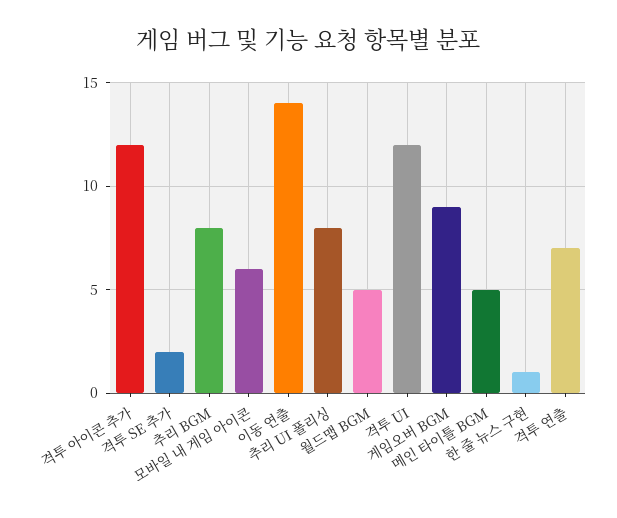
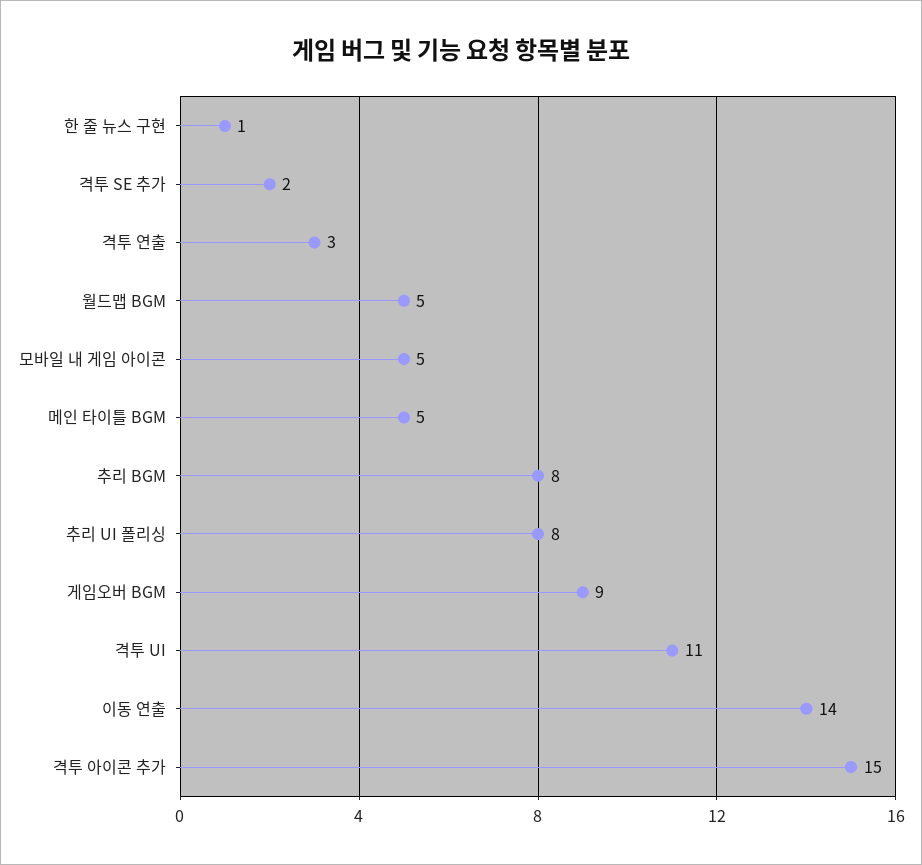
  {
-   "격투 아이콘 추가": 12,
+   "격투 아이콘 추가": 15,
    "격투 SE 추가": 2,
    "추리 BGM": 8,
-   "모바일 내 게임 아이콘": 6,
+   "모바일 내 게임 아이콘": 5,
    "이동 연출": 14,
    "추리 UI 폴리싱": 8,
    "월드맵 BGM": 5,
-   "격투 UI": 12,
+   "격투 UI": 11,
    "게임오버 BGM": 9,
    "메인 타이틀 BGM": 5,
    "한 줄 뉴스 구현": 1,
-   "격투 연출": 7
+   "격투 연출": 3
  }

